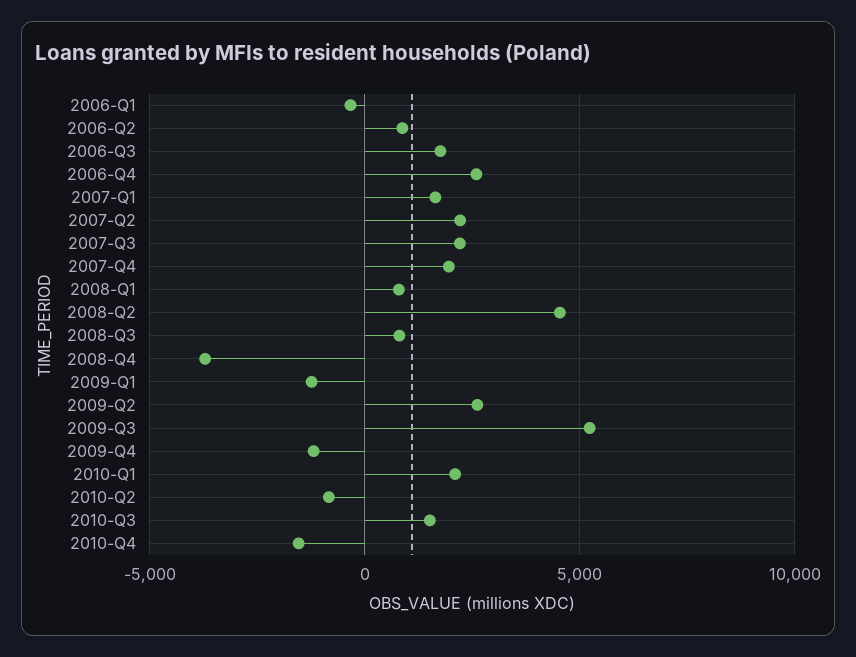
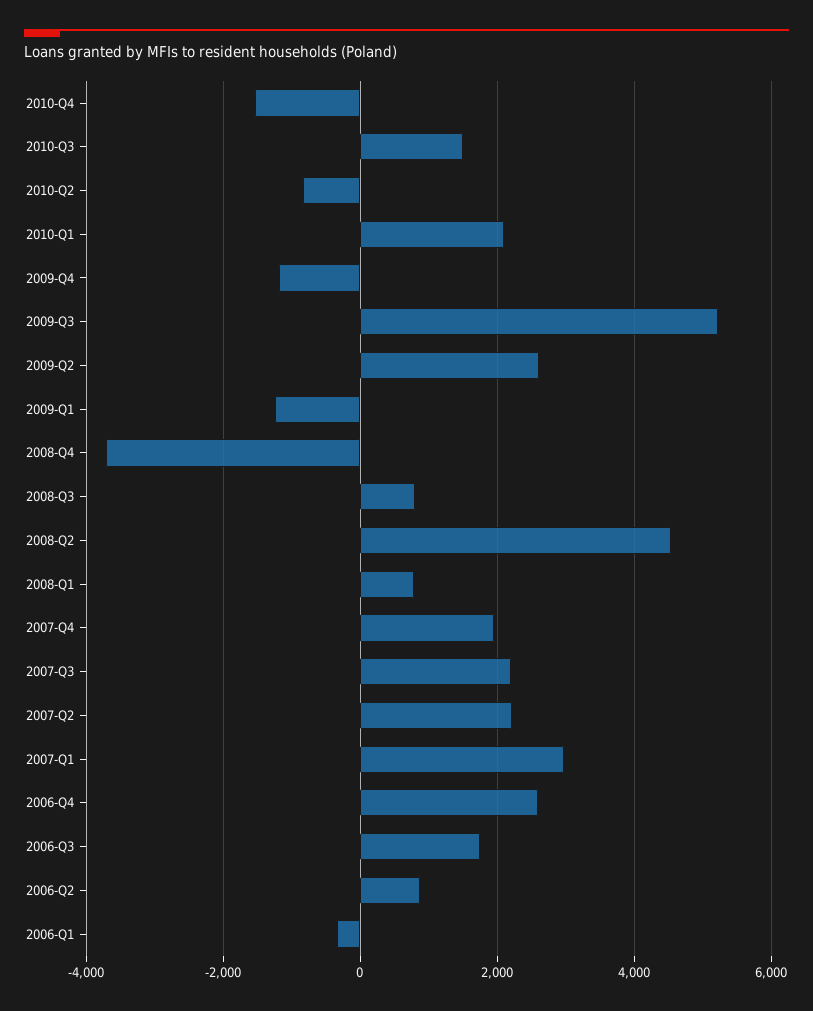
  {
    "2006-Q1": -400,
    "2006-Q2": 800,
    "2006-Q3": 1800,
    "2006-Q4": 2600,
-   "2007-Q1": 1500,
+   "2007-Q1": 3000,
    "2007-Q2": 2200,
    "2007-Q3": 2200,
    "2007-Q4": 2000,
    "2008-Q1": 800,
    "2008-Q2": 4600,
    "2008-Q3": 800,
    "2008-Q4": -3800,
    "2009-Q1": -1200,
    "2009-Q2": 2600,
    "2009-Q3": 5200,
    "2009-Q4": -1200,
    "2010-Q1": 2000,
    "2010-Q2": -800,
    "2010-Q3": 1600,
    "2010-Q4": -1600
  }

